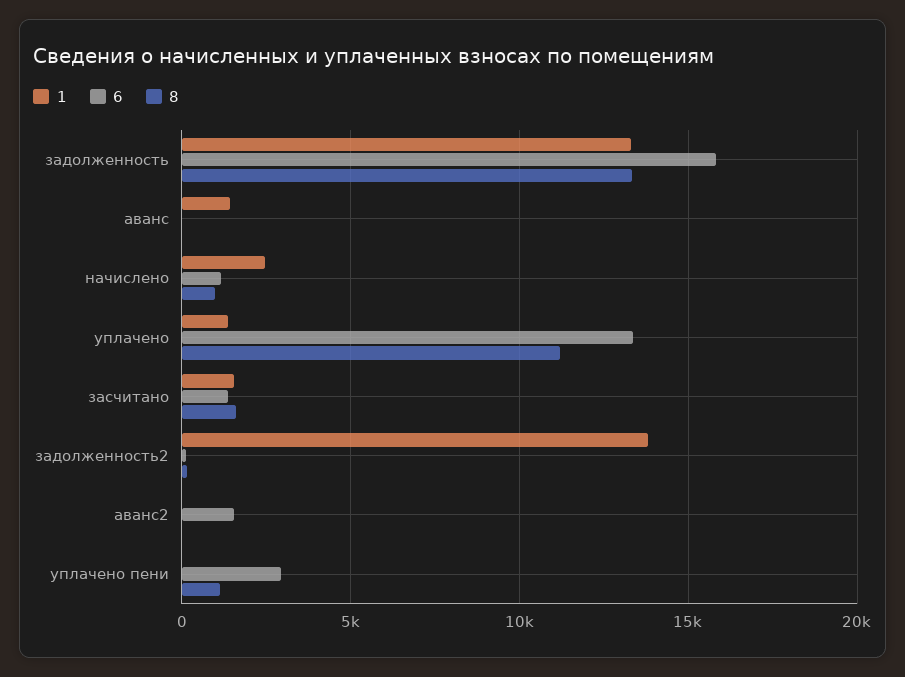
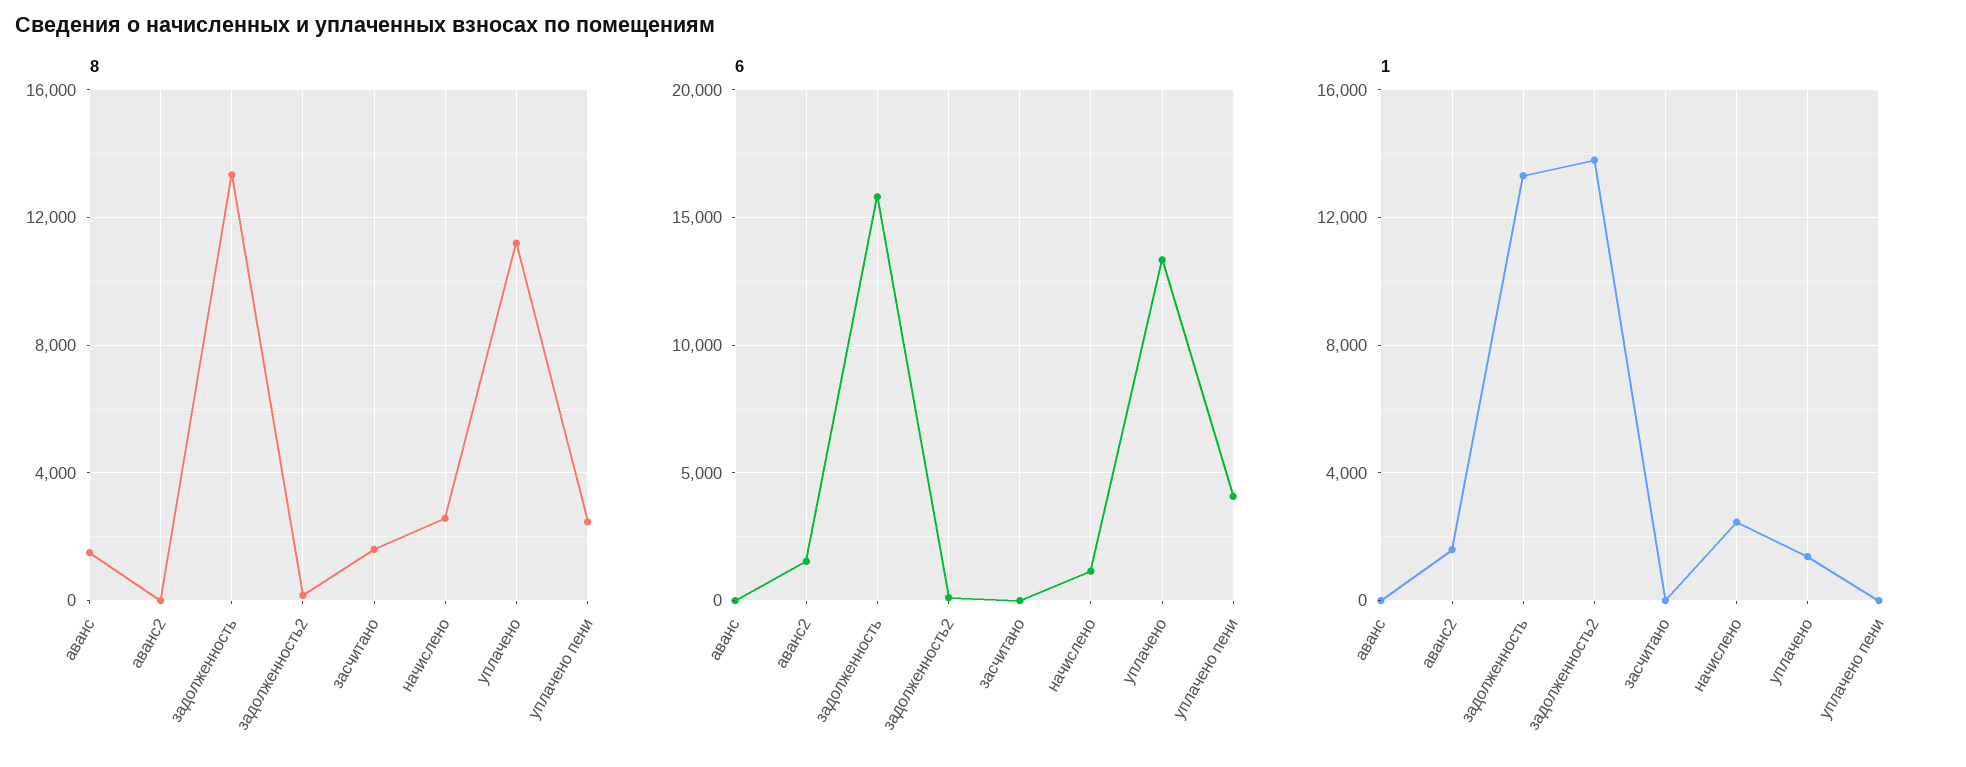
  {
    "1": {
      "задолженность": 13500,
-     "аванс": 1500,
+     "аванс": 0,
      "начислено": 2500,
      "уплачено": 1500,
-     "засчитано": 1500,
+     "засчитано": 0,
      "задолженность2": 14000,
-     "аванс2": 0,
+     "аванс2": 1500,
      "уплачено пени": 0
    },
    "6": {
      "задолженность": 16000,
      "аванс": 0,
      "начислено": 1000,
      "уплачено": 13500,
-     "засчитано": 1500,
+     "засчитано": 0,
      "задолженность2": 0,
      "аванс2": 1500,
-     "уплачено пени": 3000
+     "уплачено пени": 4000
    },
    "8": {
      "задолженность": 13500,
-     "аванс": 0,
+     "аванс": 1500,
-     "начислено": 1000,
+     "начислено": 2500,
      "уплачено": 11000,
      "засчитано": 1500,
      "задолженность2": 0,
      "аванс2": 0,
-     "уплачено пени": 1000
+     "уплачено пени": 2500
    }
  }

